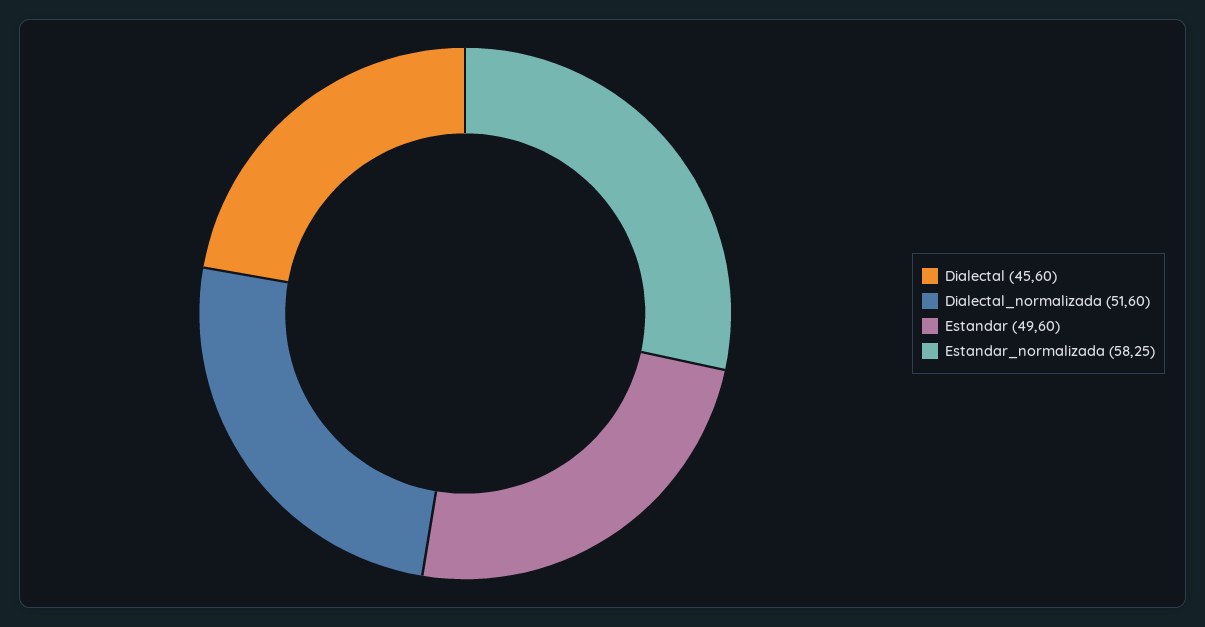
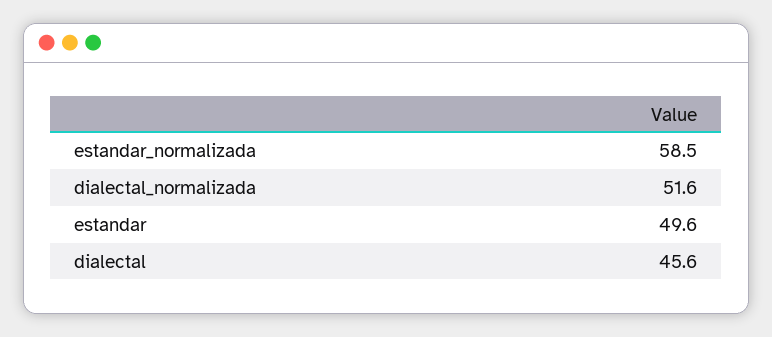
  {
    "Dialectal": 45.6,
    "Dialectal_normalizada": 51.6,
    "Estandar": 49.6,
-   "Estandar_normalizada": 58.25
+   "Estandar_normalizada": 58.5
  }

